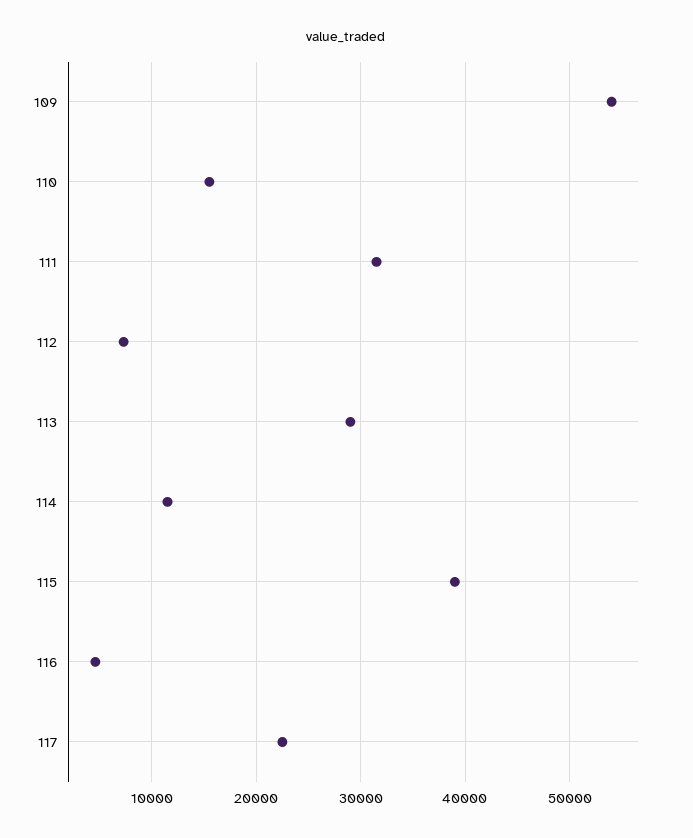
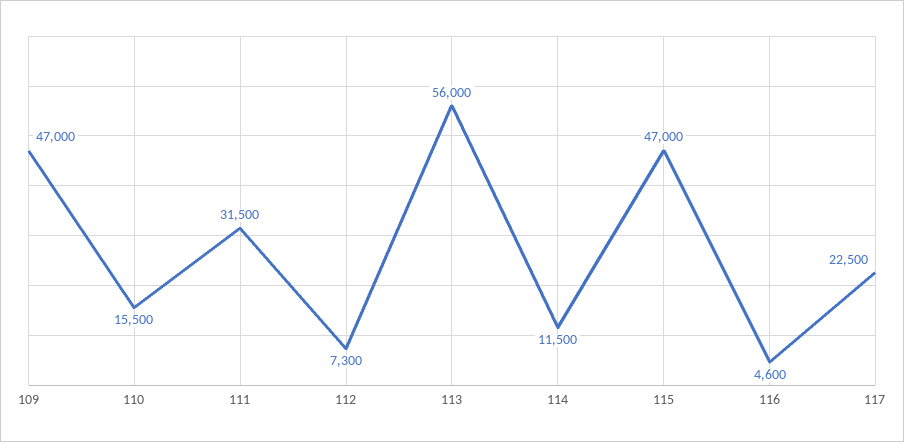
  {
-   "109": 54000,
+   "109": 47000,
    "110": 15500,
    "111": 31500,
    "112": 7300,
-   "113": 29000,
+   "113": 56000,
    "114": 11500,
-   "115": 39000,
+   "115": 47000,
    "116": 4600,
    "117": 22500
  }

